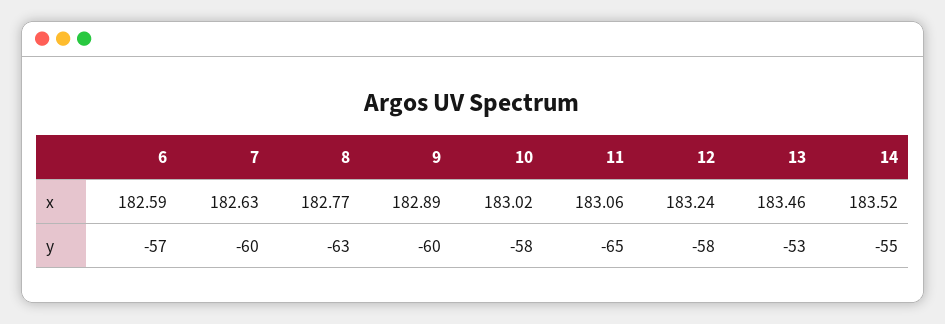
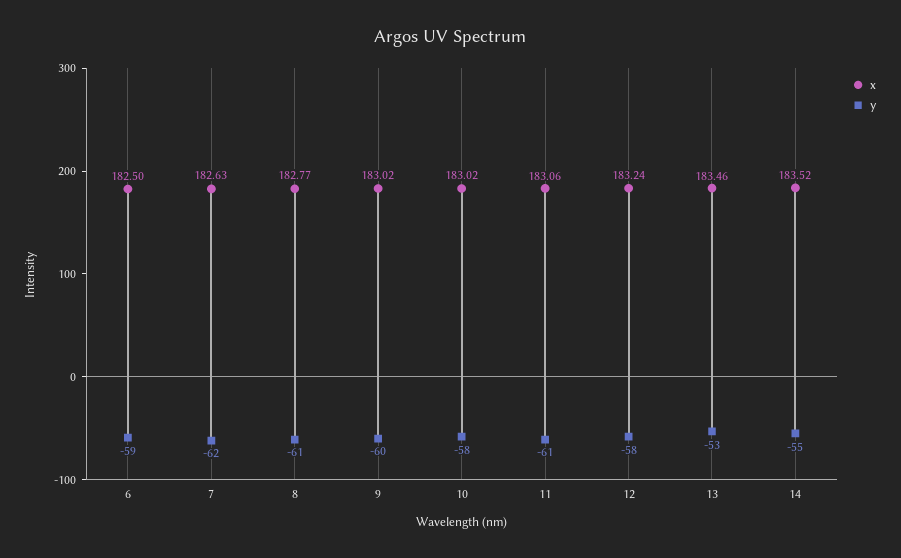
  {
    "x": {
-     "6": 182.59,
+     "6": 182.5,
      "7": 182.63,
      "8": 182.77,
-     "9": 182.89,
+     "9": 183.02,
      "10": 183.02,
      "11": 183.06,
      "12": 183.24,
      "13": 183.46,
      "14": 183.52
    },
    "y": {
-     "6": -57,
+     "6": -59,
-     "7": -60,
+     "7": -62,
-     "8": -63,
+     "8": -61,
      "9": -60,
      "10": -58,
-     "11": -65,
+     "11": -61,
      "12": -58,
      "13": -53,
      "14": -55
    }
  }

